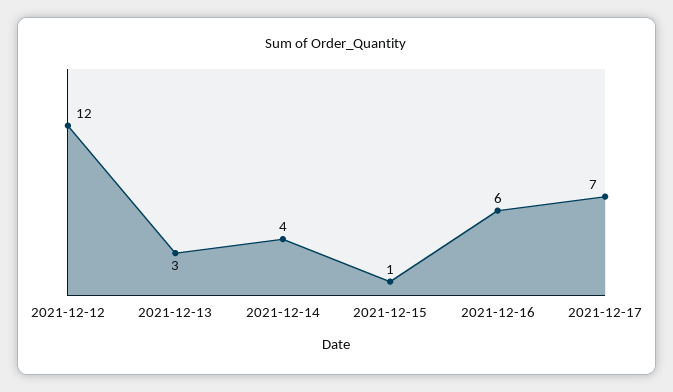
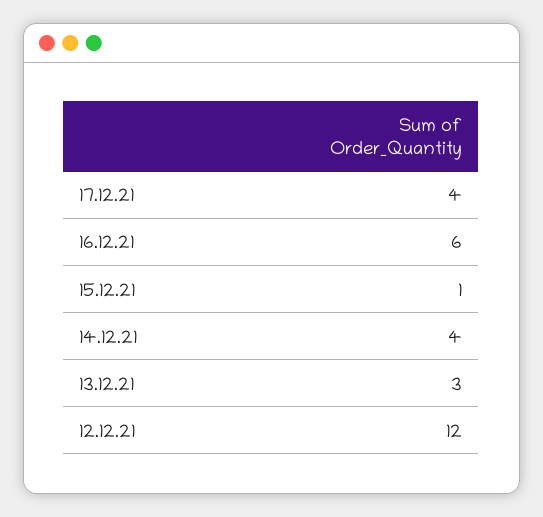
  {
    "2021-12-12": 12,
    "2021-12-13": 3,
    "2021-12-14": 4,
    "2021-12-15": 1,
    "2021-12-16": 6,
-   "2021-12-17": 7
+   "2021-12-17": 4
  }

